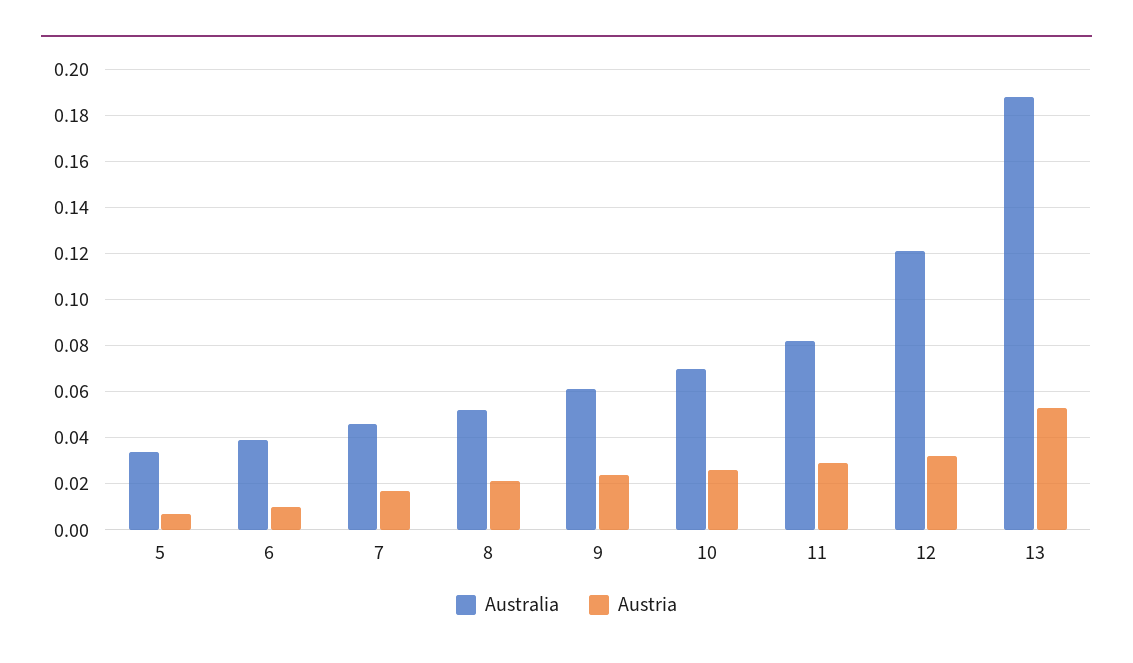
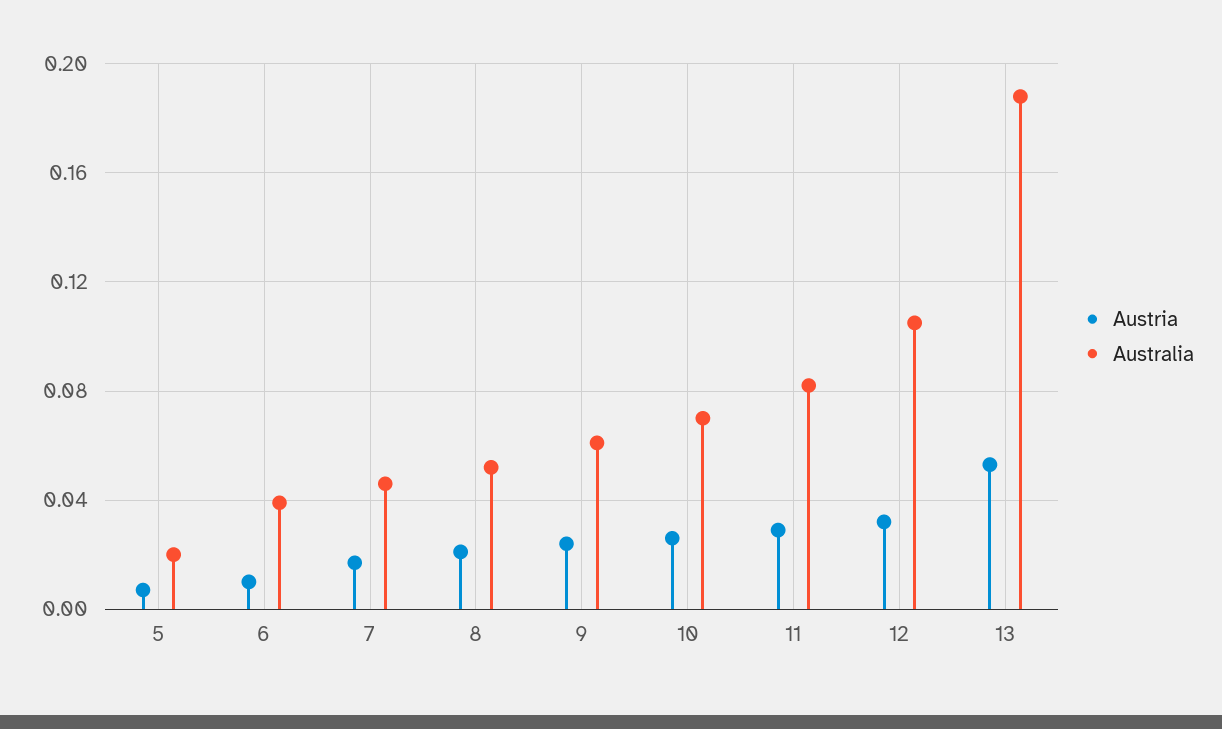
  {
    "Australia": {
-     "5": 0.035,
+     "5": 0.02,
      "6": 0.04,
      "7": 0.045,
      "8": 0.05,
      "9": 0.06,
      "10": 0.07,
      "11": 0.08,
-     "12": 0.12,
+     "12": 0.105,
      "13": 0.19
    },
    "Austria": {
      "5": 0.005,
      "6": 0.01,
      "7": 0.015,
      "8": 0.02,
      "9": 0.025,
      "10": 0.025,
      "11": 0.03,
      "12": 0.03,
      "13": 0.055
    }
  }

